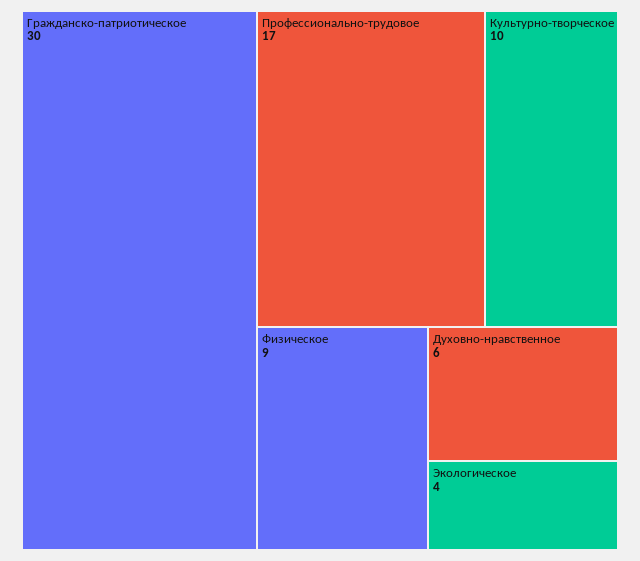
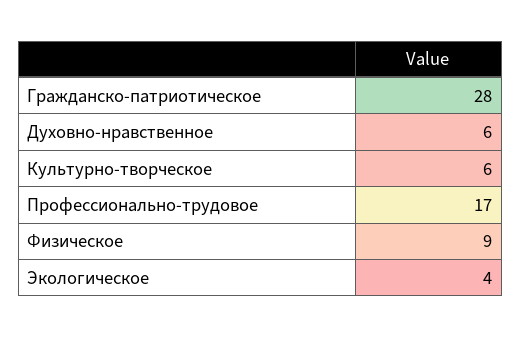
  {
-   "Гражданско-патриотическое": 30,
+   "Гражданско-патриотическое": 28,
    "Профессионально-трудовое": 17,
-   "Культурно-творческое": 10,
+   "Культурно-творческое": 6,
    "Физическое": 9,
    "Духовно-нравственное": 6,
    "Экологическое": 4
  }

